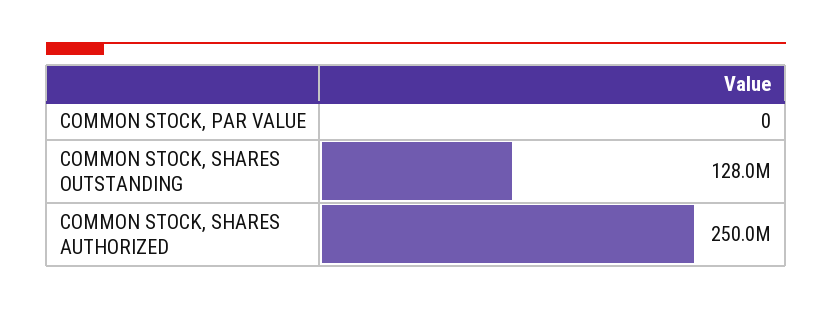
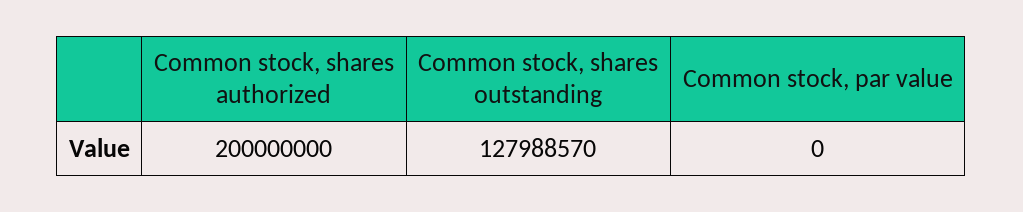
  {
    "COMMON STOCK, PAR VALUE": 0,
    "COMMON STOCK, SHARES OUTSTANDING": 127988570,
-   "COMMON STOCK, SHARES AUTHORIZED": 250000000
+   "COMMON STOCK, SHARES AUTHORIZED": 200000000
  }

